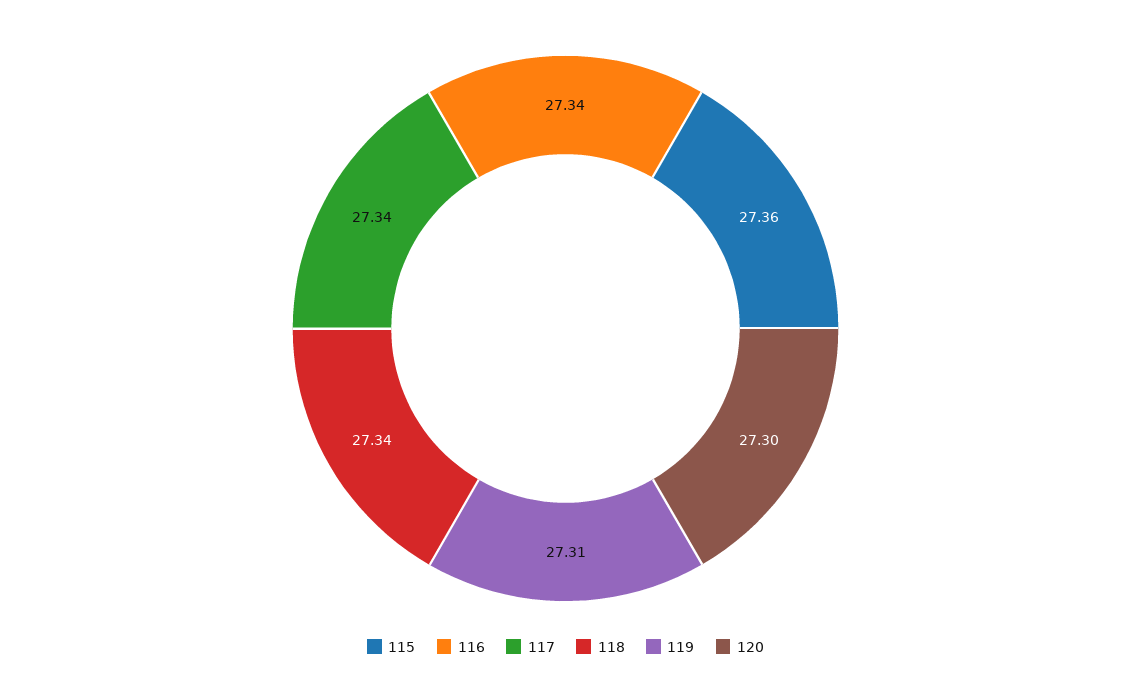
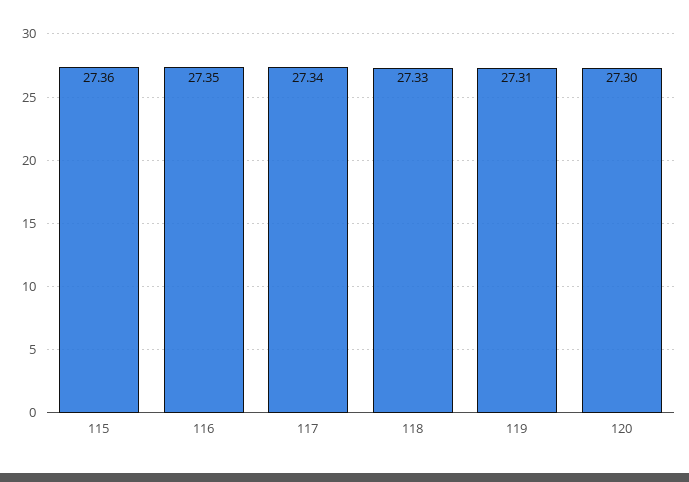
  {
    "115": 27.36,
-   "116": 27.34,
+   "116": 27.35,
    "117": 27.34,
-   "118": 27.34,
+   "118": 27.33,
    "119": 27.31,
    "120": 27.3
  }

